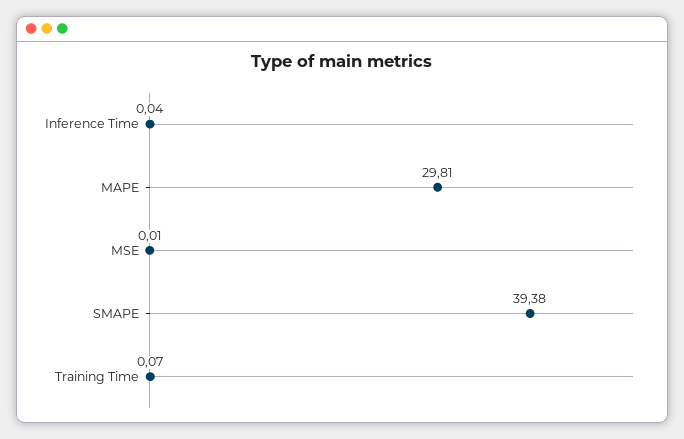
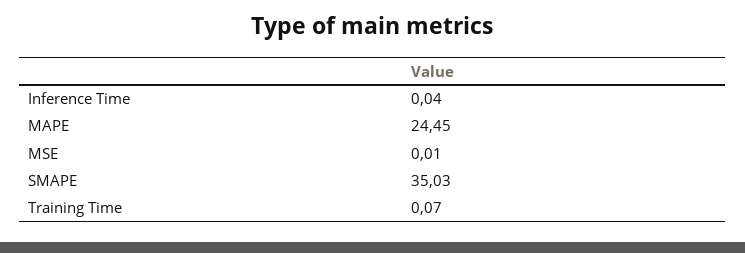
  {
    "Inference Time": 0.04,
-   "MAPE": 29.81,
+   "MAPE": 24.45,
    "MSE": 0.01,
-   "SMAPE": 39.38,
+   "SMAPE": 35.03,
    "Training Time": 0.07
  }

